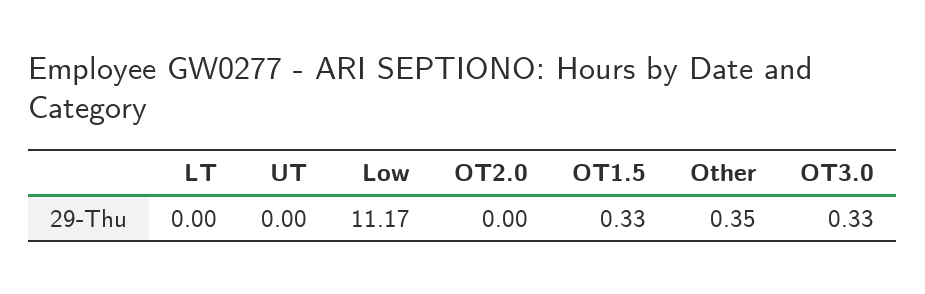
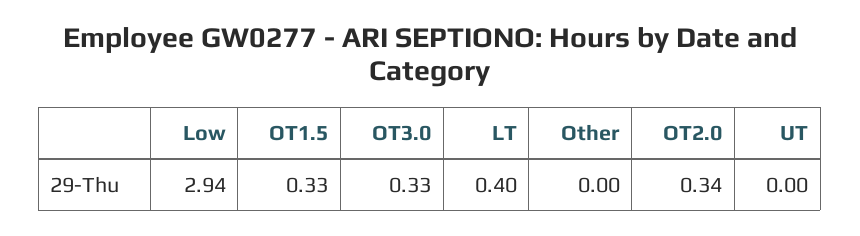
  {
-   "LT": 0,
+   "LT": 0.4,
    "UT": 0,
-   "Low": 11.17,
+   "Low": 2.94,
-   "OT2.0": 0,
+   "OT2.0": 0.34,
    "OT1.5": 0.33,
-   "Other": 0.35,
+   "Other": 0,
    "OT3.0": 0.33
  }

